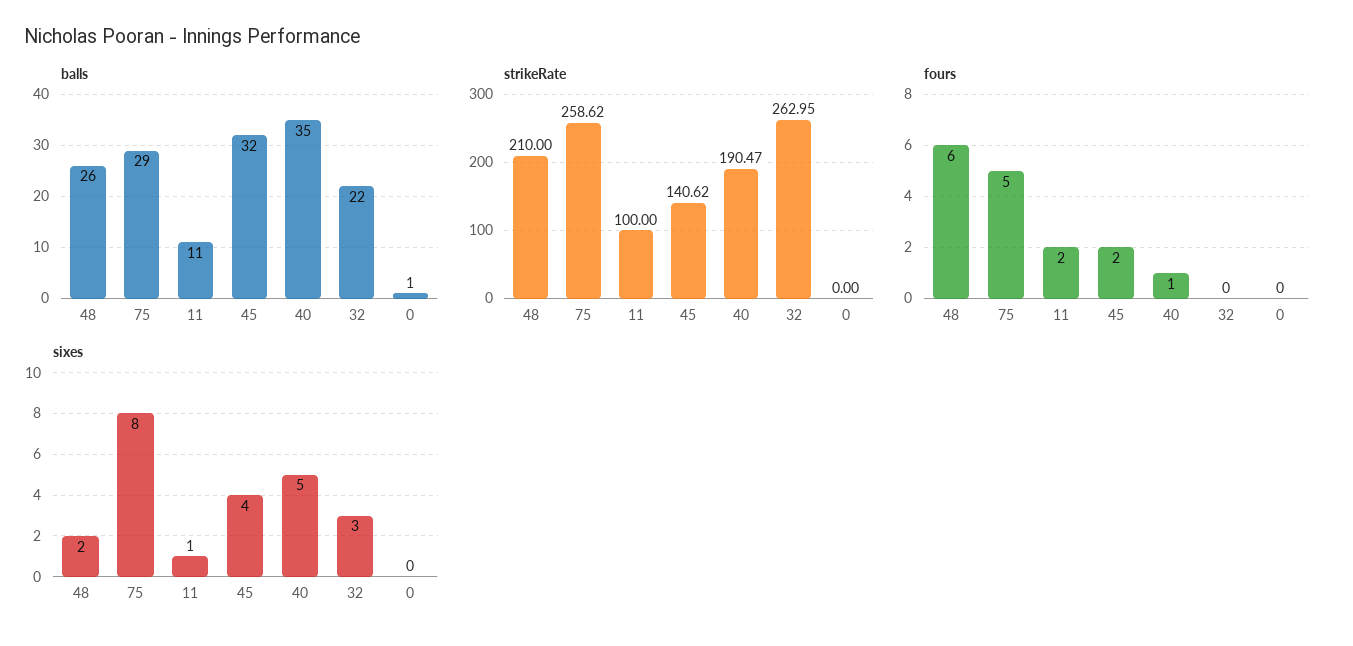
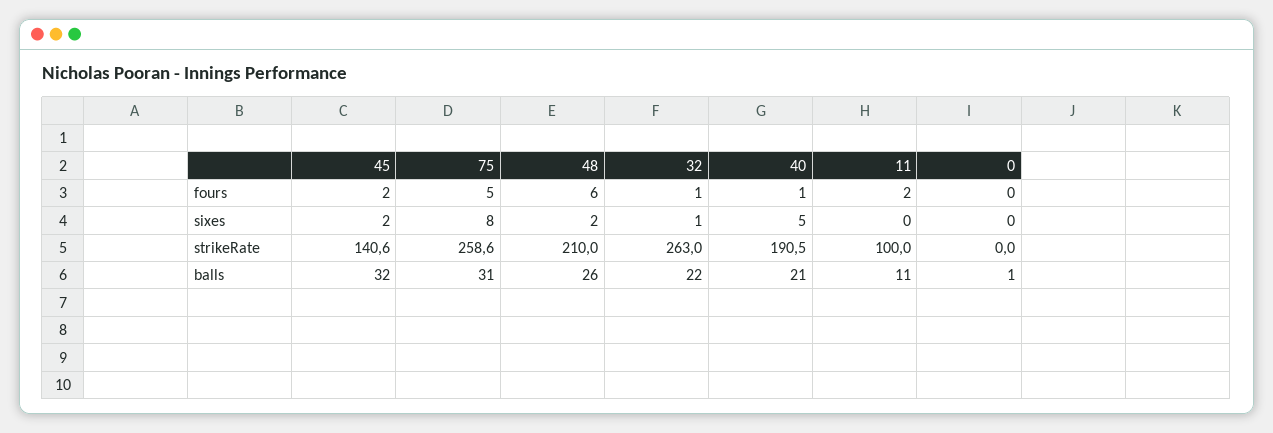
  {
    "balls": {
      "48": 26,
-     "75": 29,
+     "75": 31,
      "11": 11,
      "45": 32,
-     "40": 35,
+     "40": 21,
      "32": 22,
      "0": 1
    },
    "strikeRate": {
      "48": 210,
      "75": 258.62,
      "11": 100,
      "45": 140.62,
      "40": 190.47,
      "32": 262.95,
      "0": 0
    },
    "fours": {
      "48": 6,
      "75": 5,
      "11": 2,
      "45": 2,
      "40": 1,
-     "32": 0,
+     "32": 1,
      "0": 0
    },
    "sixes": {
      "48": 2,
      "75": 8,
-     "11": 1,
+     "11": 0,
-     "45": 4,
+     "45": 2,
      "40": 5,
-     "32": 3,
+     "32": 1,
      "0": 0
    }
  }

